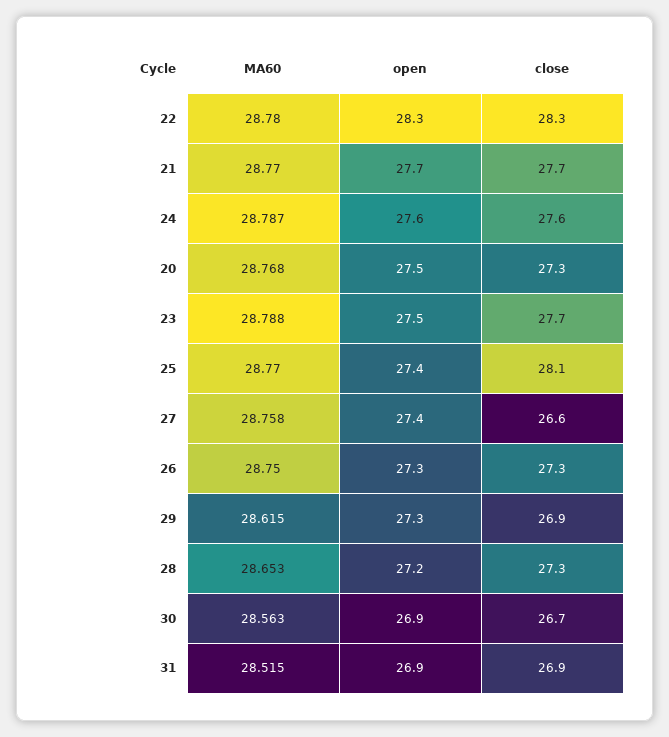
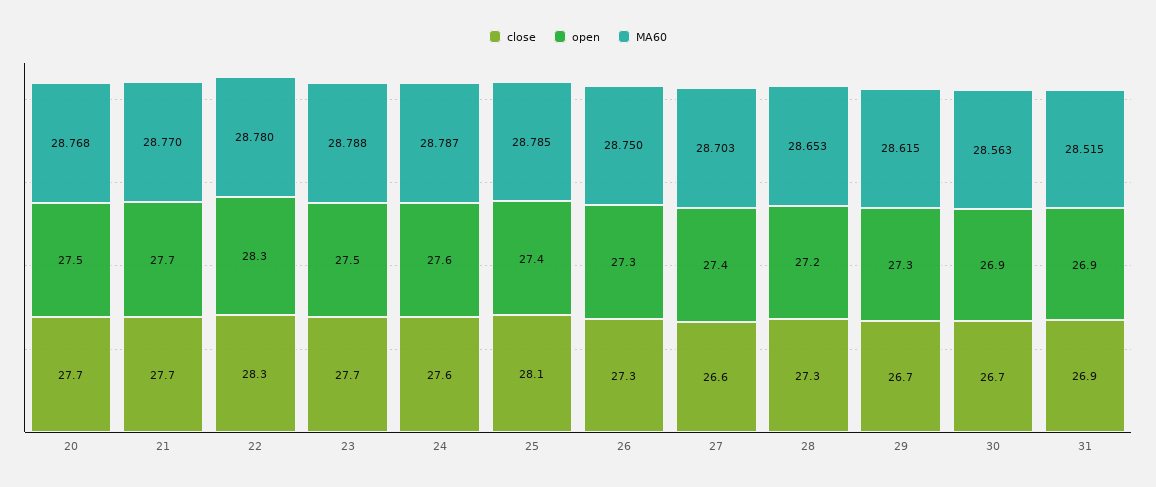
  {
    "MA60": {
      "22": 28.78,
      "21": 28.77,
      "24": 28.787,
      "20": 28.768,
      "23": 28.788,
-     "25": 28.77,
+     "25": 28.785,
-     "27": 28.758,
+     "27": 28.703,
      "26": 28.75,
      "29": 28.615,
      "28": 28.653,
      "30": 28.563,
      "31": 28.515
    },
    "open": {
      "22": 28.3,
      "21": 27.7,
      "24": 27.6,
      "20": 27.5,
      "23": 27.5,
      "25": 27.4,
      "27": 27.4,
      "26": 27.3,
      "29": 27.3,
      "28": 27.2,
      "30": 26.9,
      "31": 26.9
    },
    "close": {
      "22": 28.3,
      "21": 27.7,
      "24": 27.6,
-     "20": 27.3,
+     "20": 27.7,
      "23": 27.7,
      "25": 28.1,
      "27": 26.6,
      "26": 27.3,
-     "29": 26.9,
+     "29": 26.7,
      "28": 27.3,
      "30": 26.7,
      "31": 26.9
    }
  }

